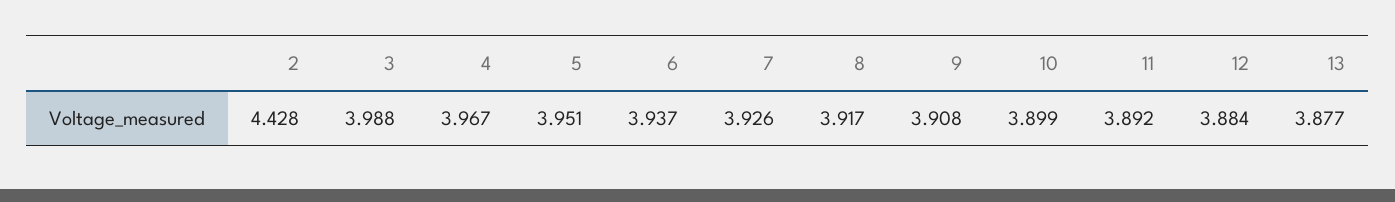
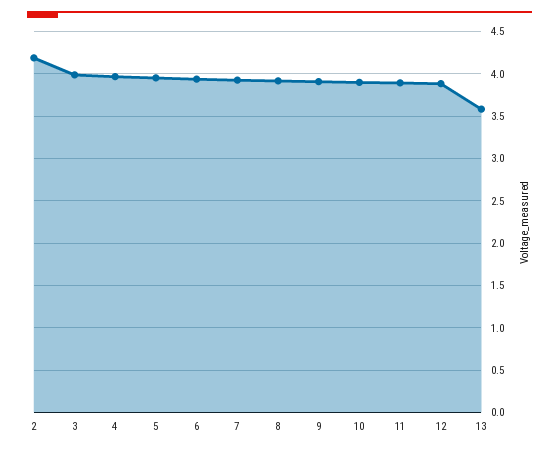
  {
-   "2": 4.428,
+   "2": 4.2,
    "3": 3.988,
    "4": 3.967,
    "5": 3.951,
    "6": 3.937,
    "7": 3.926,
    "8": 3.917,
    "9": 3.908,
    "10": 3.899,
    "11": 3.892,
    "12": 3.884,
-   "13": 3.877
+   "13": 3.6
  }

